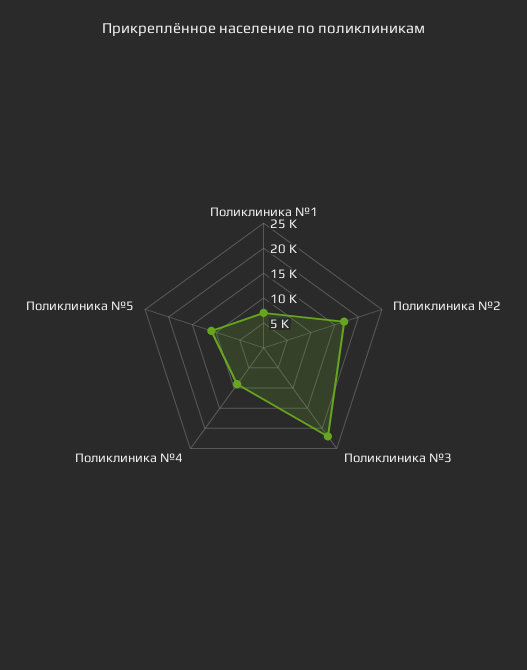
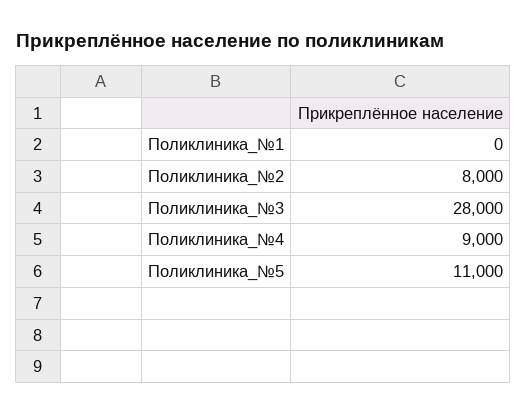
  {
-   "Поликлиника №1": 7500,
+   "Поликлиника №1": 0,
-   "Поликлиника №2": 17500,
+   "Поликлиника №2": 8000,
-   "Поликлиника №3": 22500,
+   "Поликлиника №3": 28000,
    "Поликлиника №4": 9000,
    "Поликлиника №5": 11000
  }

